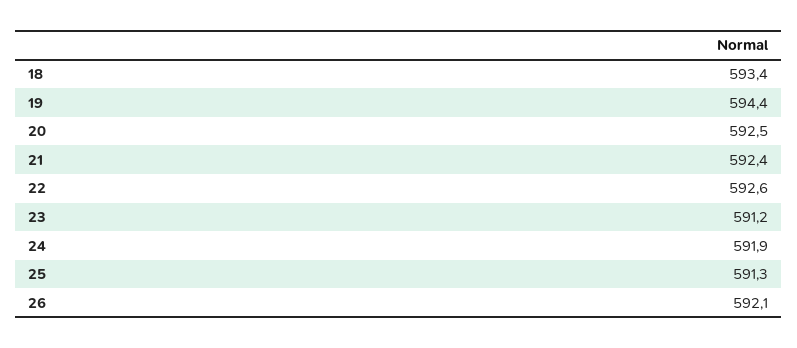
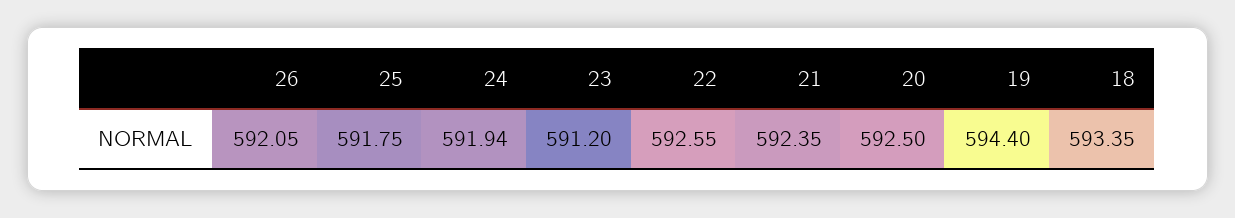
  {
    "18": 593.35,
    "19": 594.4,
    "20": 592.5,
    "21": 592.35,
    "22": 592.55,
    "23": 591.2,
    "24": 591.94,
-   "25": 591.3,
+   "25": 591.75,
    "26": 592.05
  }

